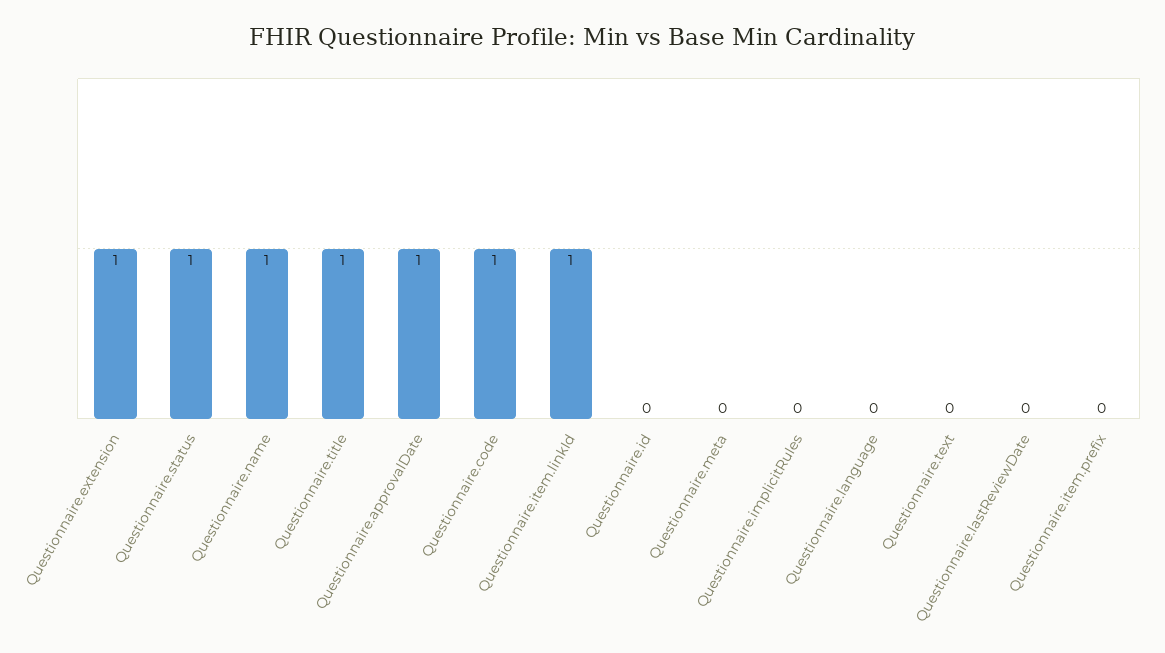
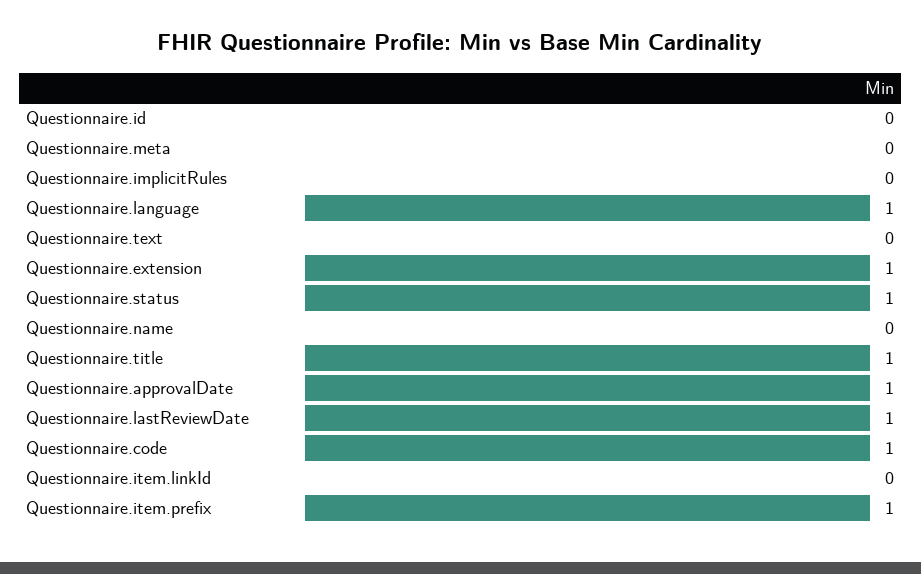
  {
    "Questionnaire.extension": 1,
    "Questionnaire.status": 1,
-   "Questionnaire.name": 1,
+   "Questionnaire.name": 0,
    "Questionnaire.title": 1,
    "Questionnaire.approvalDate": 1,
    "Questionnaire.code": 1,
-   "Questionnaire.item.linkId": 1,
+   "Questionnaire.item.linkId": 0,
    "Questionnaire.id": 0,
    "Questionnaire.meta": 0,
    "Questionnaire.implicitRules": 0,
-   "Questionnaire.language": 0,
+   "Questionnaire.language": 1,
    "Questionnaire.text": 0,
-   "Questionnaire.lastReviewDate": 0,
+   "Questionnaire.lastReviewDate": 1,
-   "Questionnaire.item.prefix": 0
+   "Questionnaire.item.prefix": 1
  }

